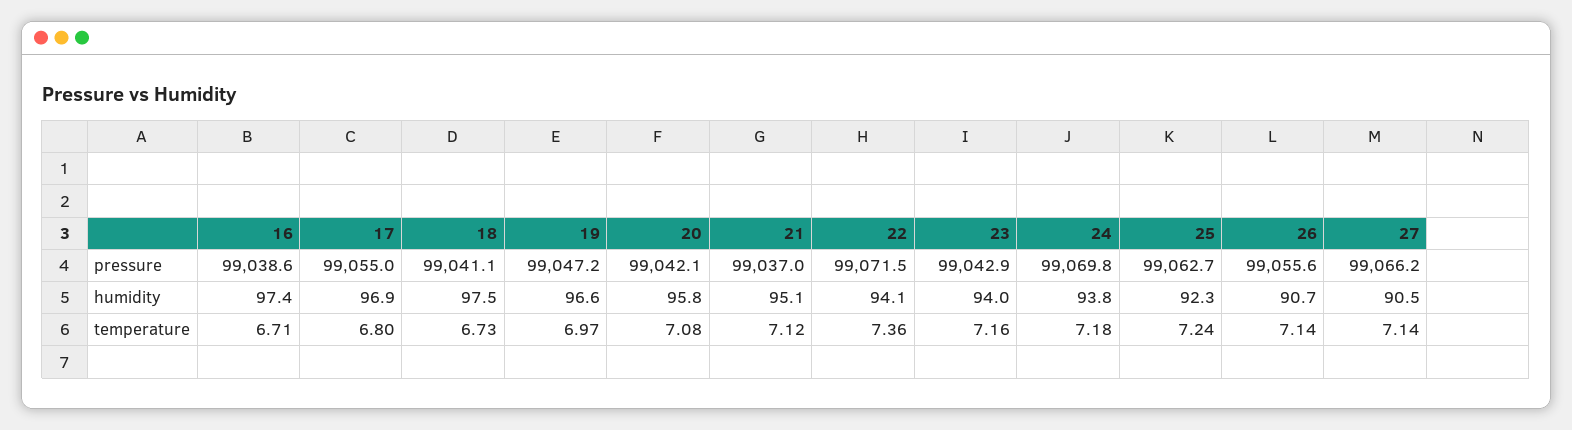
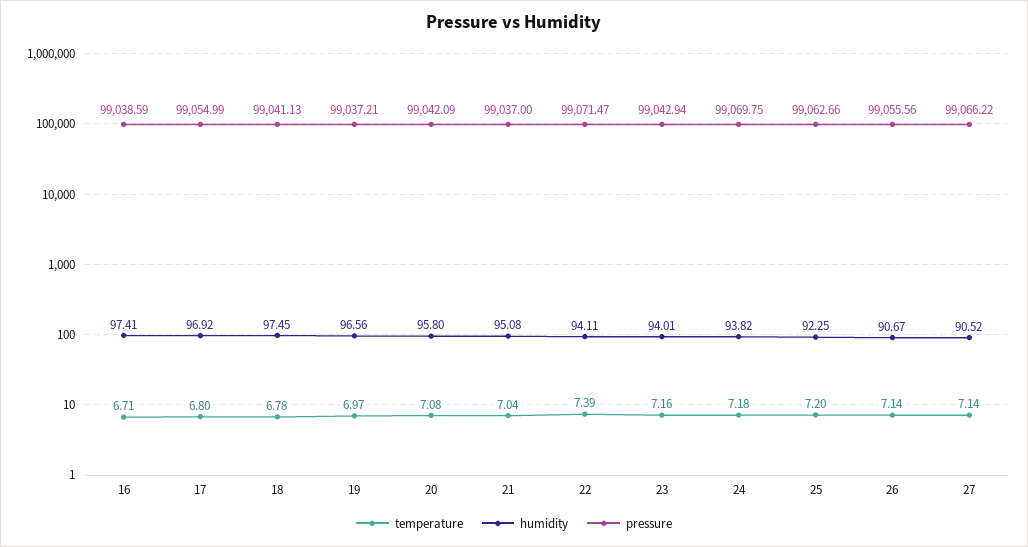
  {
    "pressure": {
      "16": 99038.59,
      "17": 99054.99,
      "18": 99041.13,
-     "19": 99047.2,
+     "19": 99037.21,
      "20": 99042.09,
      "21": 99037,
      "22": 99071.47,
      "23": 99042.94,
      "24": 99069.75,
      "25": 99062.66,
      "26": 99055.56,
      "27": 99066.22
    },
    "humidity": {
      "16": 97.41,
      "17": 96.92,
      "18": 97.45,
      "19": 96.56,
      "20": 95.8,
      "21": 95.08,
      "22": 94.11,
      "23": 94.01,
      "24": 93.82,
      "25": 92.25,
      "26": 90.67,
      "27": 90.52
    },
    "temperature": {
      "16": 6.71,
      "17": 6.8,
-     "18": 6.73,
+     "18": 6.78,
      "19": 6.97,
      "20": 7.08,
-     "21": 7.12,
+     "21": 7.04,
-     "22": 7.36,
+     "22": 7.39,
      "23": 7.16,
      "24": 7.18,
-     "25": 7.24,
+     "25": 7.2,
      "26": 7.14,
      "27": 7.14
    }
  }

